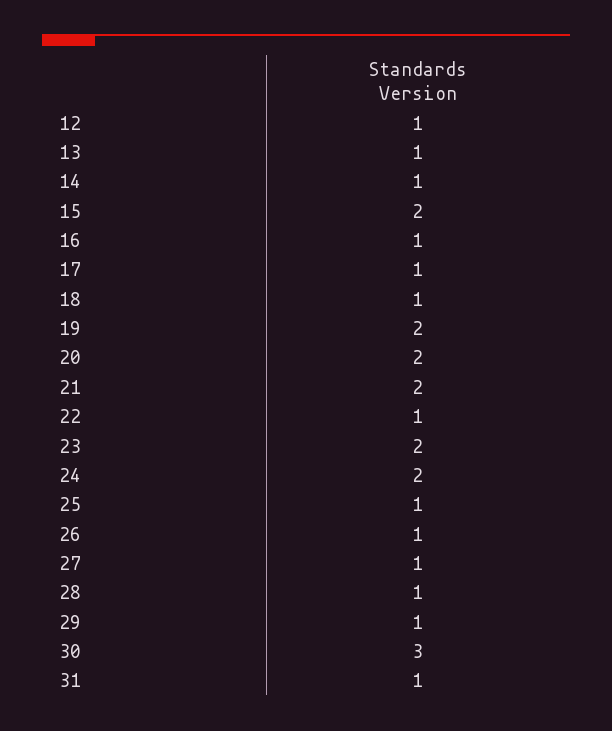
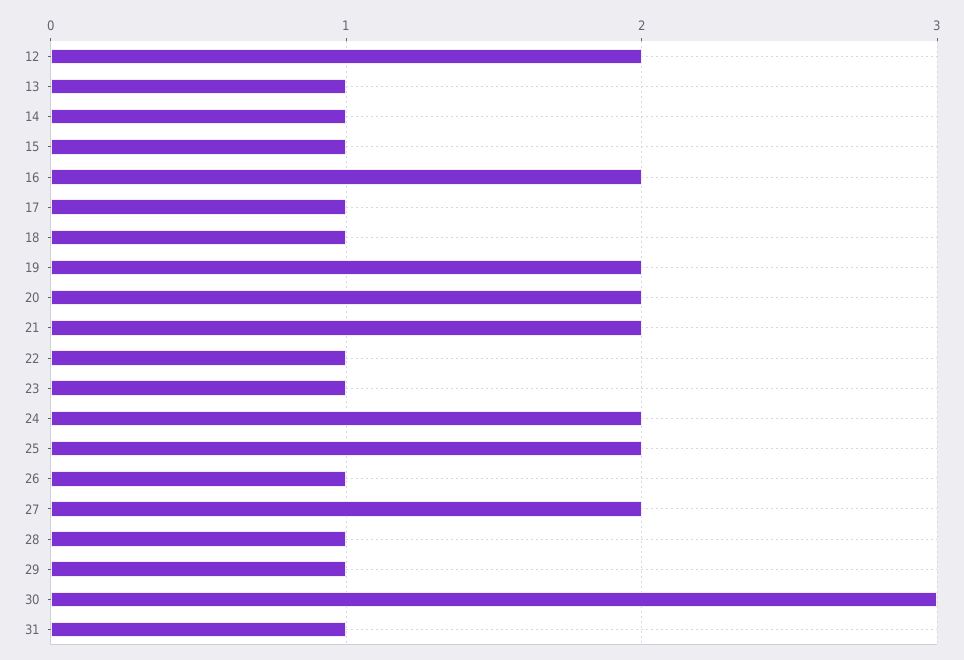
  {
-   "12": 1,
+   "12": 2,
    "13": 1,
    "14": 1,
-   "15": 2,
+   "15": 1,
-   "16": 1,
+   "16": 2,
    "17": 1,
    "18": 1,
    "19": 2,
    "20": 2,
    "21": 2,
    "22": 1,
-   "23": 2,
+   "23": 1,
    "24": 2,
-   "25": 1,
+   "25": 2,
    "26": 1,
-   "27": 1,
+   "27": 2,
    "28": 1,
    "29": 1,
    "30": 3,
    "31": 1
  }

